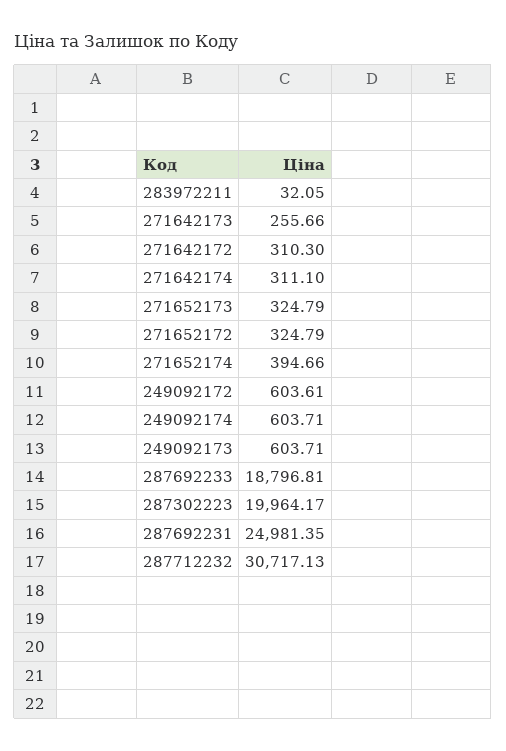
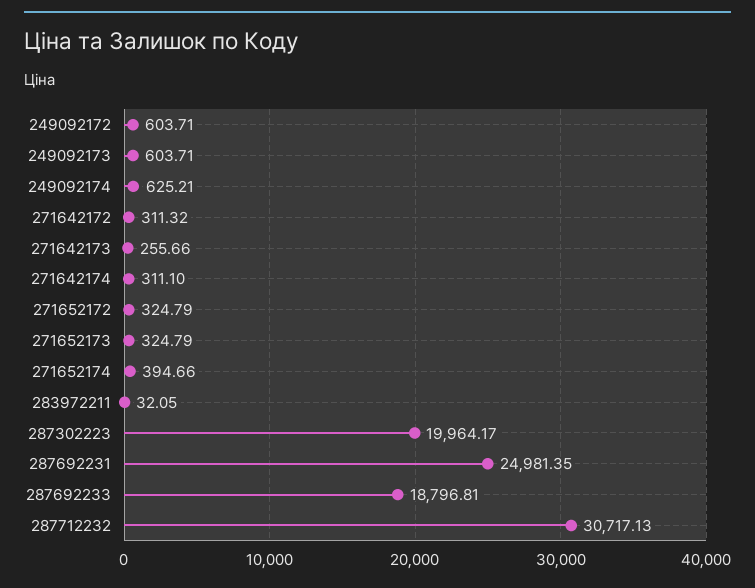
  {
    "283972211": 32.05,
    "271642173": 255.66,
-   "271642172": 310.3,
+   "271642172": 311.32,
    "271642174": 311.1,
    "271652173": 324.79,
    "271652172": 324.79,
    "271652174": 394.66,
-   "249092172": 603.61,
+   "249092172": 603.71,
-   "249092174": 603.71,
+   "249092174": 625.21,
    "249092173": 603.71,
    "287692233": 18796.81,
    "287302223": 19964.17,
    "287692231": 24981.35,
    "287712232": 30717.13
  }

